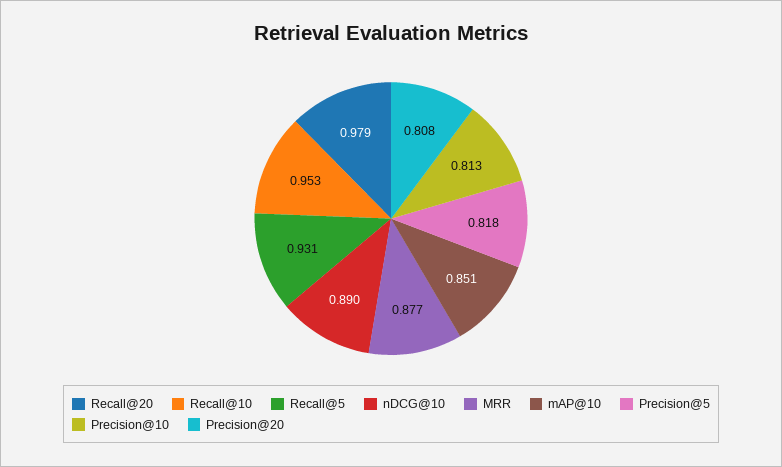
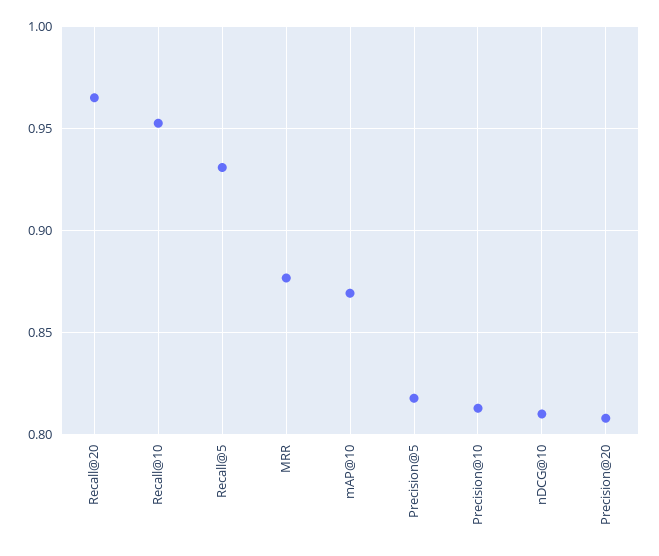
  {
-   "Recall@20": 0.979,
+   "Recall@20": 0.965,
    "Recall@10": 0.953,
    "Recall@5": 0.931,
-   "nDCG@10": 0.89,
+   "nDCG@10": 0.81,
    "MRR": 0.877,
-   "mAP@10": 0.851,
+   "mAP@10": 0.87,
    "Precision@5": 0.818,
    "Precision@10": 0.813,
    "Precision@20": 0.808
  }

